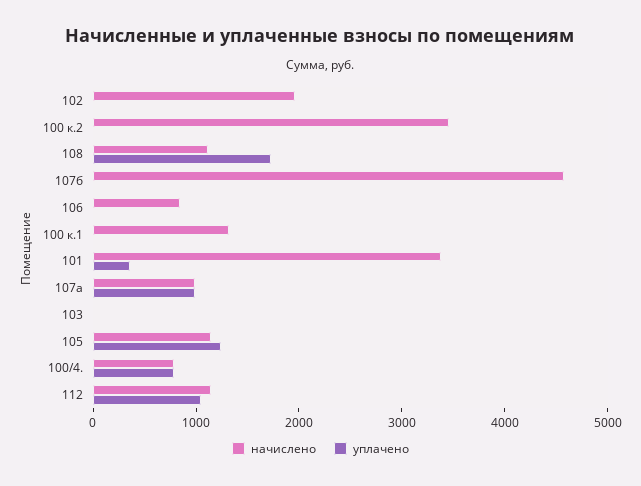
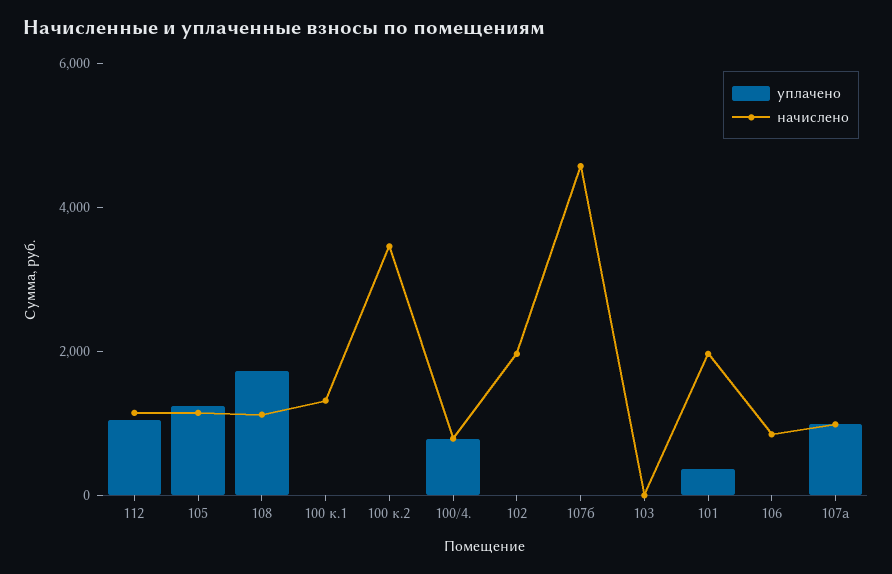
  {
    "начислено": {
      "102": 2000,
      "100 к.2": 3400,
      "108": 1200,
      "107б": 4600,
      "106": 800,
      "100 к.1": 1400,
-     "101": 3400,
+     "101": 2000,
      "107а": 1000,
      "103": 0,
      "105": 1200,
      "100/4.": 800,
      "112": 1200
    },
    "уплачено": {
      "102": 0,
      "100 к.2": 0,
      "108": 1800,
      "107б": 0,
      "106": 0,
      "100 к.1": 0,
      "101": 400,
      "107а": 1000,
      "103": 0,
      "105": 1200,
      "100/4.": 800,
      "112": 1000
    }
  }

